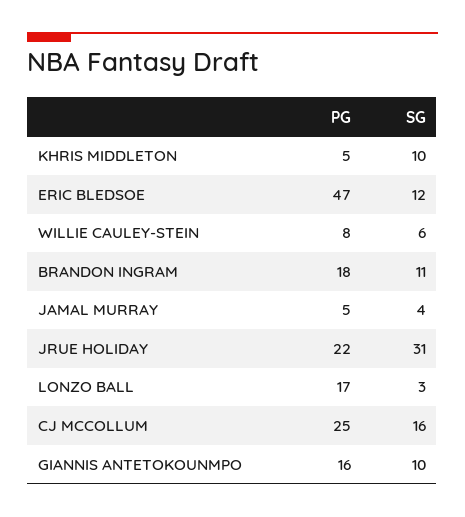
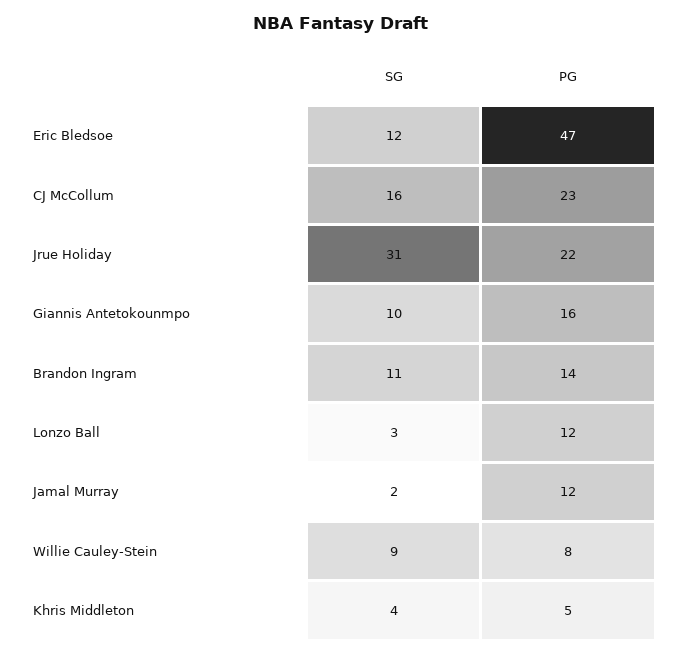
  {
    "PG": {
      "KHRIS MIDDLETON": 5,
      "ERIC BLEDSOE": 47,
      "WILLIE CAULEY-STEIN": 8,
-     "BRANDON INGRAM": 18,
+     "BRANDON INGRAM": 14,
-     "JAMAL MURRAY": 5,
+     "JAMAL MURRAY": 12,
      "JRUE HOLIDAY": 22,
-     "LONZO BALL": 17,
+     "LONZO BALL": 12,
-     "CJ MCCOLLUM": 25,
+     "CJ MCCOLLUM": 23,
      "GIANNIS ANTETOKOUNMPO": 16
    },
    "SG": {
-     "KHRIS MIDDLETON": 10,
+     "KHRIS MIDDLETON": 4,
      "ERIC BLEDSOE": 12,
-     "WILLIE CAULEY-STEIN": 6,
+     "WILLIE CAULEY-STEIN": 9,
      "BRANDON INGRAM": 11,
-     "JAMAL MURRAY": 4,
+     "JAMAL MURRAY": 2,
      "JRUE HOLIDAY": 31,
      "LONZO BALL": 3,
      "CJ MCCOLLUM": 16,
      "GIANNIS ANTETOKOUNMPO": 10
    }
  }

